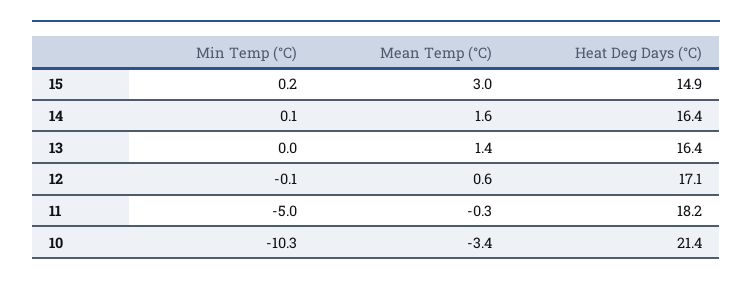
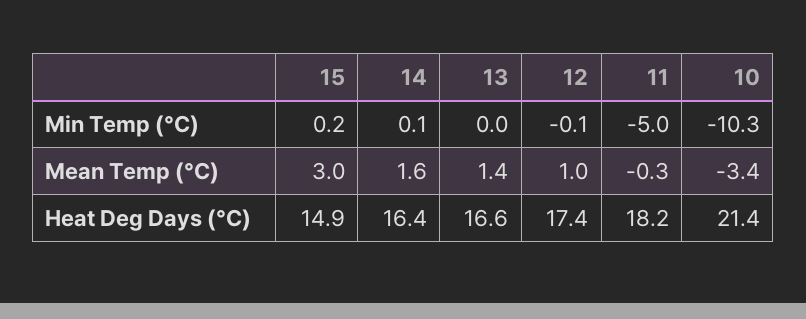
  {
    "Min Temp (°C)": {
      "15": 0.2,
      "14": 0.1,
      "13": 0,
      "12": -0.1,
      "11": -5,
      "10": -10.3
    },
    "Mean Temp (°C)": {
      "15": 3,
      "14": 1.6,
      "13": 1.4,
-     "12": 0.6,
+     "12": 1,
      "11": -0.3,
      "10": -3.4
    },
    "Heat Deg Days (°C)": {
      "15": 14.9,
      "14": 16.4,
-     "13": 16.4,
+     "13": 16.6,
-     "12": 17.1,
+     "12": 17.4,
      "11": 18.2,
      "10": 21.4
    }
  }

